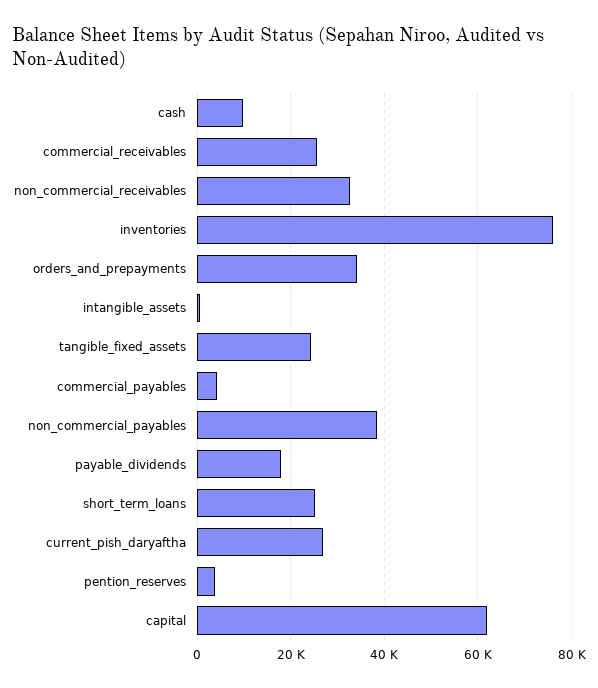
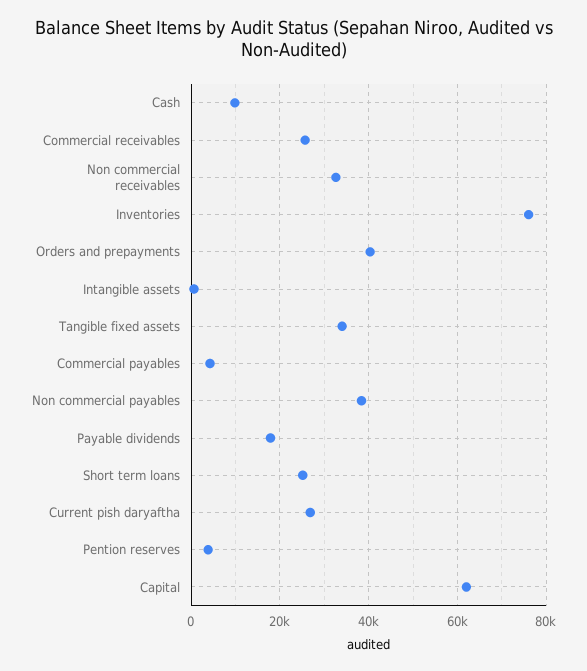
  {
    "cash": 10000,
    "commercial_receivables": 26000,
    "non_commercial_receivables": 32000,
    "inventories": 76000,
-   "orders_and_prepayments": 34000,
+   "orders_and_prepayments": 40000,
    "intangible_assets": 0,
-   "tangible_fixed_assets": 24000,
+   "tangible_fixed_assets": 34000,
    "commercial_payables": 4000,
    "non_commercial_payables": 38000,
    "payable_dividends": 18000,
    "short_term_loans": 26000,
    "current_pish_daryaftha": 26000,
    "pention_reserves": 4000,
    "capital": 62000
  }

